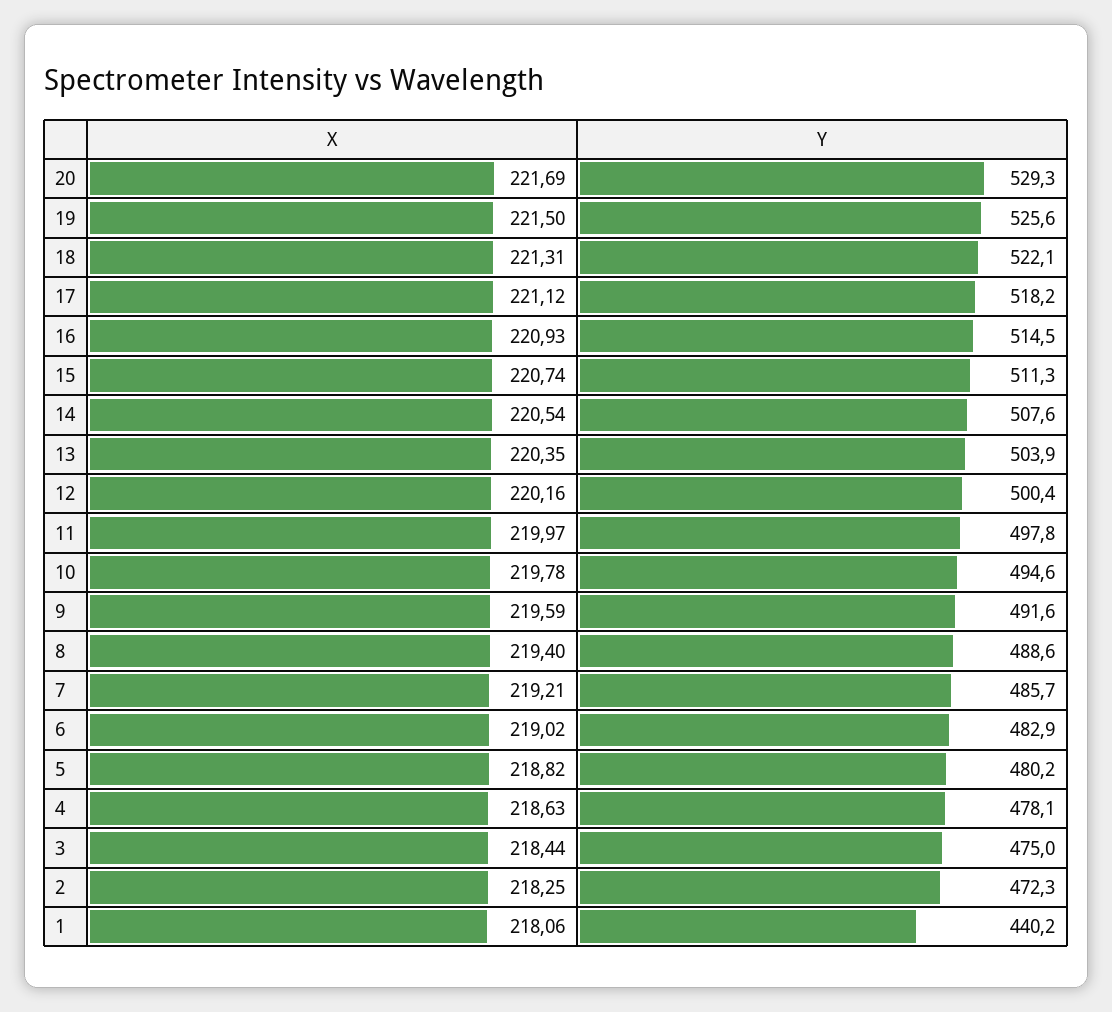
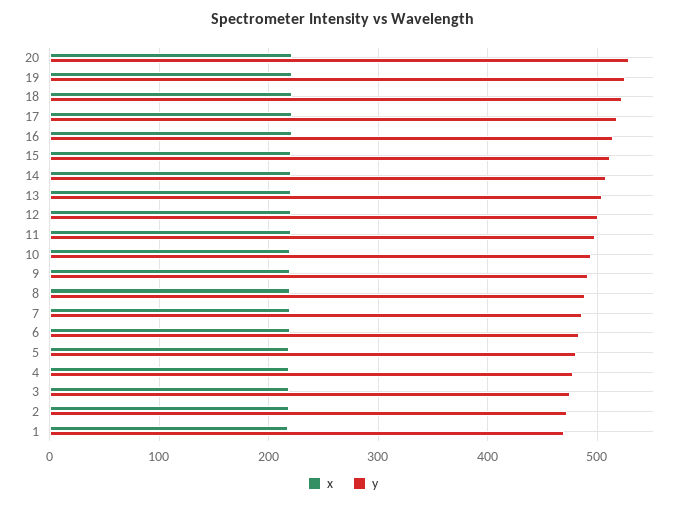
  {
    "X": {
      "20": 221.69,
      "19": 221.5,
      "18": 221.31,
      "17": 221.12,
      "16": 220.93,
      "15": 220.74,
      "14": 220.54,
      "13": 220.35,
      "12": 220.16,
      "11": 219.97,
      "10": 219.78,
      "9": 219.59,
      "8": 219.4,
      "7": 219.21,
      "6": 219.02,
      "5": 218.82,
      "4": 218.63,
      "3": 218.44,
      "2": 218.25,
      "1": 218.06
    },
    "Y": {
      "20": 529.3,
      "19": 525.6,
      "18": 522.1,
      "17": 518.2,
      "16": 514.5,
      "15": 511.3,
      "14": 507.6,
      "13": 503.9,
      "12": 500.4,
      "11": 497.8,
      "10": 494.6,
      "9": 491.6,
      "8": 488.6,
      "7": 485.7,
      "6": 482.9,
      "5": 480.2,
      "4": 478.1,
      "3": 475,
      "2": 472.3,
-     "1": 440.2
+     "1": 470
    }
  }

